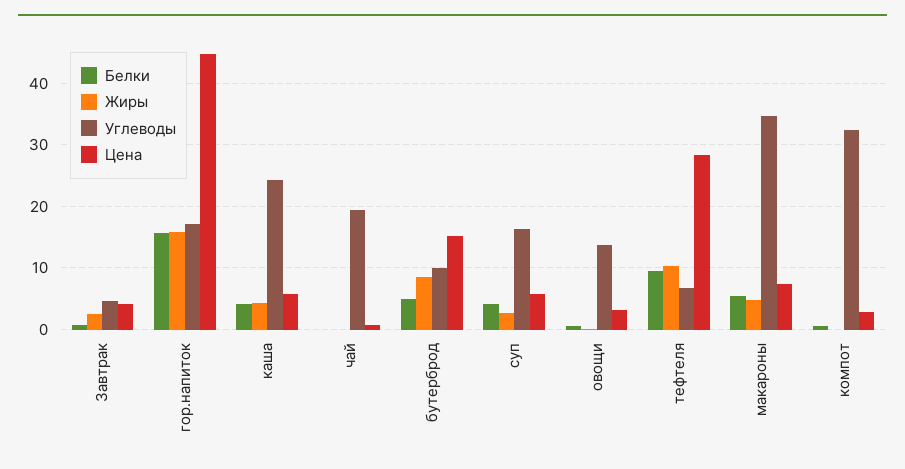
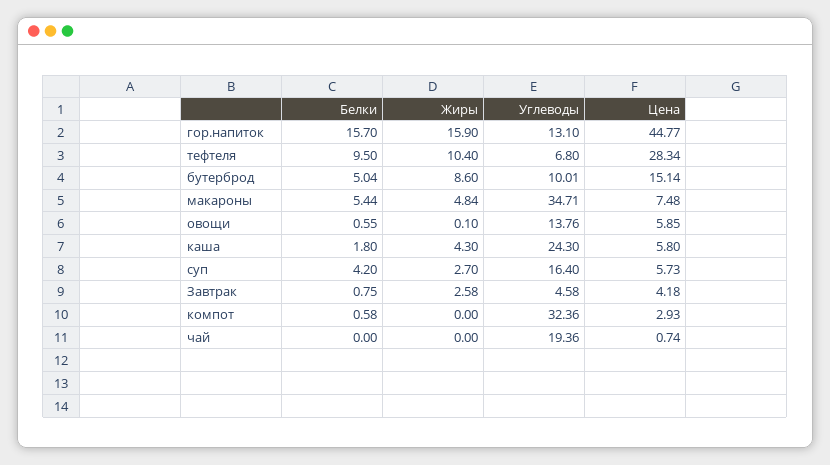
  {
    "Белки": {
      "Завтрак": 0.75,
      "гор.напиток": 15.7,
-     "каша": 4,
+     "каша": 1.8,
      "чай": 0,
      "бутерброд": 5.04,
      "суп": 4.2,
      "овощи": 0.55,
      "тефтеля": 9.5,
      "макароны": 5.44,
      "компот": 0.58
    },
    "Жиры": {
      "Завтрак": 2.58,
      "гор.напиток": 15.9,
      "каша": 4.3,
      "чай": 0,
      "бутерброд": 8.6,
      "суп": 2.7,
      "овощи": 0.1,
      "тефтеля": 10.4,
      "макароны": 4.84,
      "компот": 0
    },
    "Углеводы": {
      "Завтрак": 4.58,
-     "гор.напиток": 17,
+     "гор.напиток": 13.1,
      "каша": 24.3,
      "чай": 19.36,
      "бутерброд": 10.01,
      "суп": 16.4,
      "овощи": 13.76,
      "тефтеля": 6.8,
      "макароны": 34.71,
      "компот": 32.36
    },
    "Цена": {
      "Завтрак": 4.18,
      "гор.напиток": 44.77,
      "каша": 5.8,
      "чай": 0.74,
      "бутерброд": 15.14,
      "суп": 5.73,
-     "овощи": 3,
+     "овощи": 5.85,
      "тефтеля": 28.34,
      "макароны": 7.48,
      "компот": 2.93
    }
  }

